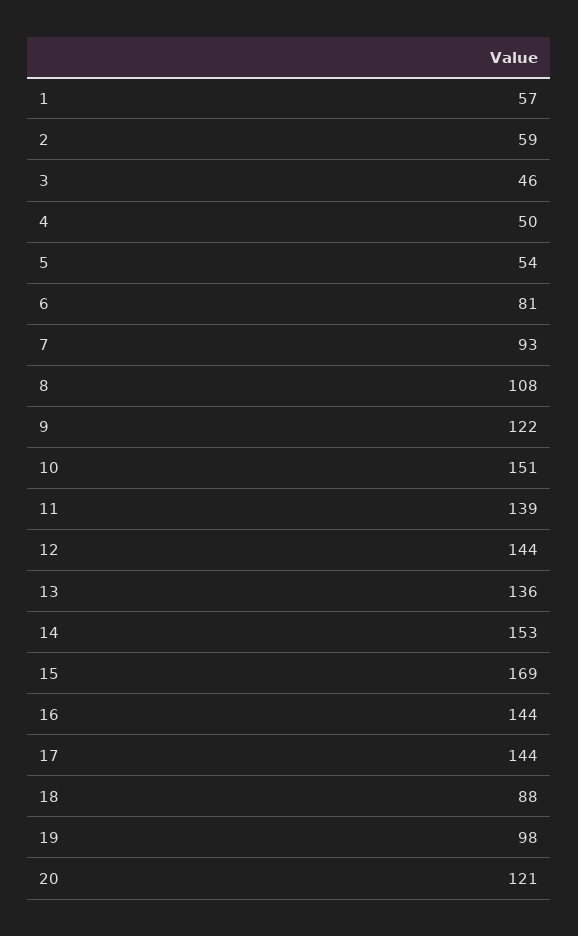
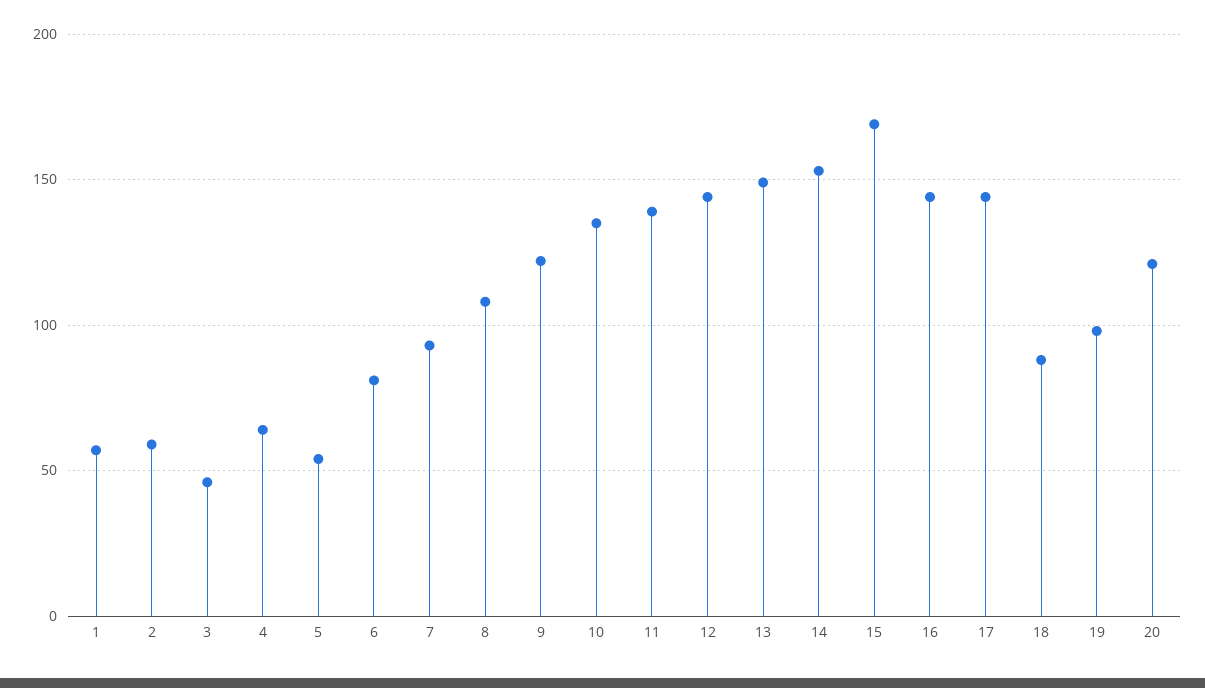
  {
    "1": 57,
    "2": 59,
    "3": 46,
-   "4": 50,
+   "4": 65,
    "5": 54,
    "6": 81,
    "7": 93,
    "8": 108,
    "9": 122,
-   "10": 151,
+   "10": 135,
    "11": 139,
    "12": 144,
-   "13": 136,
+   "13": 150,
    "14": 153,
    "15": 169,
    "16": 144,
    "17": 144,
    "18": 88,
    "19": 98,
    "20": 121
  }

